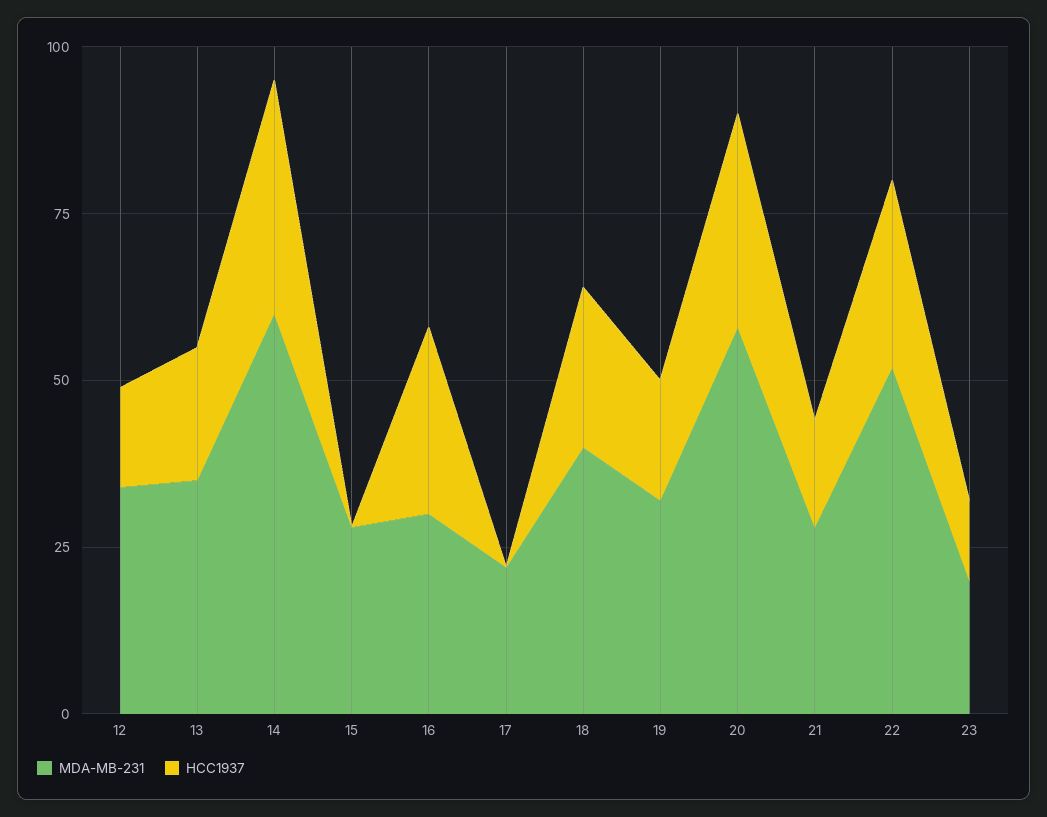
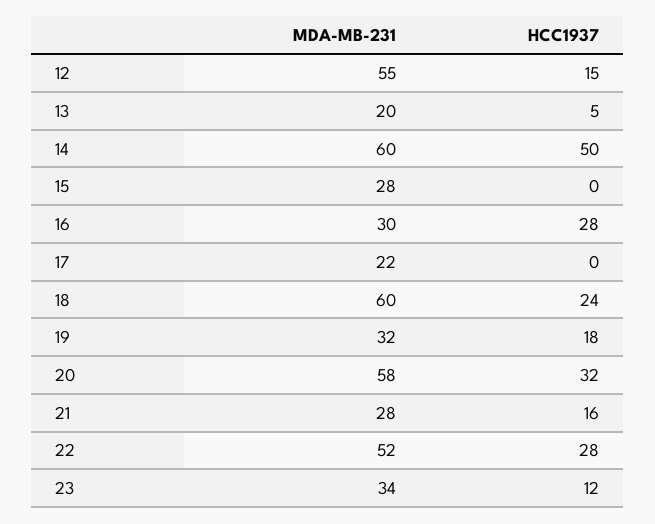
  {
    "MDA-MB-231": {
-     "12": 35,
+     "12": 55,
-     "13": 35,
+     "13": 20,
      "14": 60,
      "15": 28,
      "16": 30,
      "17": 22,
-     "18": 40,
+     "18": 60,
      "19": 32,
      "20": 58,
      "21": 28,
      "22": 52,
-     "23": 20
+     "23": 34
    },
    "HCC1937": {
      "12": 15,
-     "13": 20,
+     "13": 5,
-     "14": 35,
+     "14": 50,
      "15": 0,
      "16": 28,
      "17": 0,
      "18": 24,
      "19": 18,
      "20": 32,
      "21": 16,
      "22": 28,
      "23": 12
    }
  }

